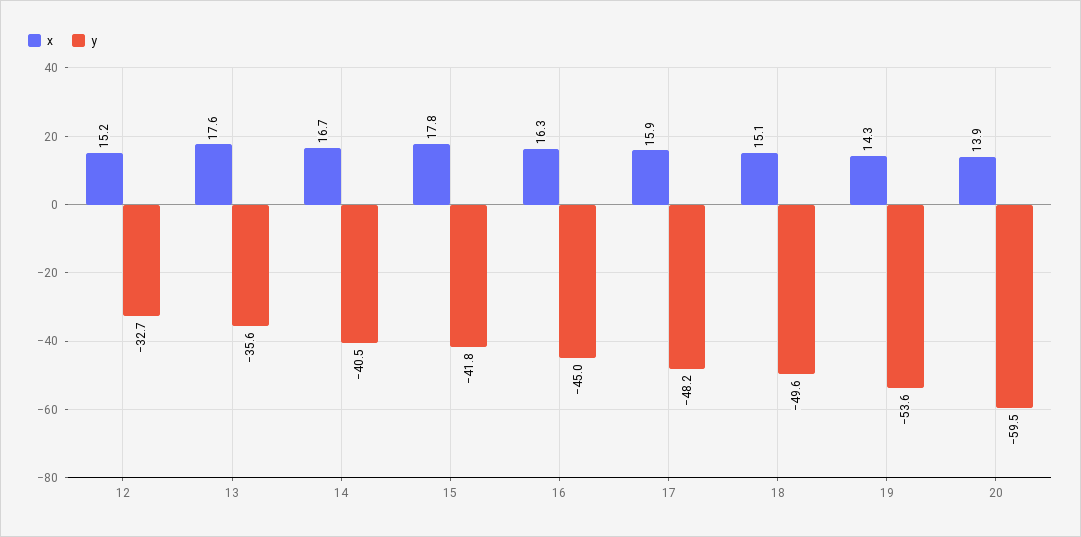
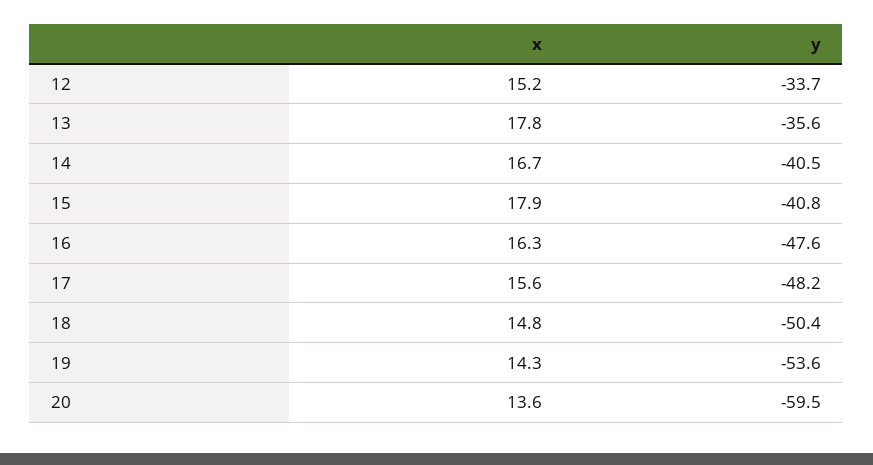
  {
    "x": {
      "12": 15.2,
-     "13": 17.6,
+     "13": 17.8,
      "14": 16.7,
-     "15": 17.8,
+     "15": 17.9,
      "16": 16.3,
-     "17": 15.9,
+     "17": 15.6,
-     "18": 15.1,
+     "18": 14.8,
      "19": 14.3,
-     "20": 13.9
+     "20": 13.6
    },
    "y": {
-     "12": -32.7,
+     "12": -33.7,
      "13": -35.6,
      "14": -40.5,
-     "15": -41.8,
+     "15": -40.8,
-     "16": -45,
+     "16": -47.6,
      "17": -48.2,
-     "18": -49.6,
+     "18": -50.4,
      "19": -53.6,
      "20": -59.5
    }
  }

